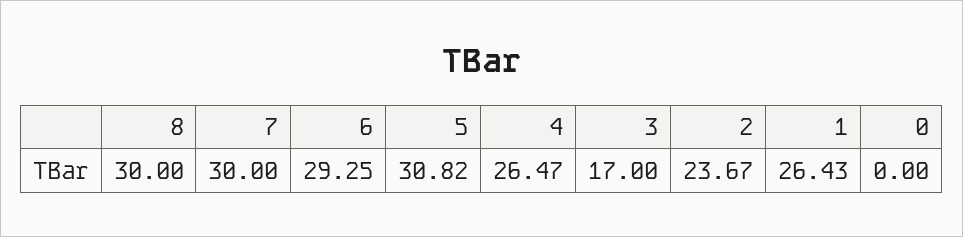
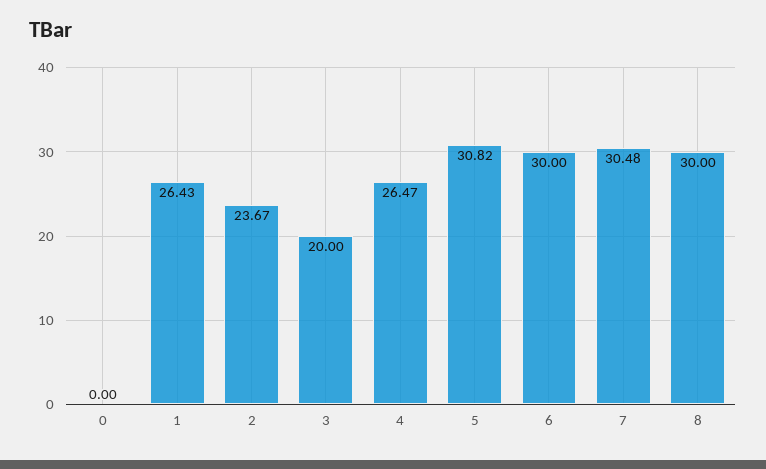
  {
    "8": 30,
-   "7": 30,
+   "7": 30.48,
-   "6": 29.25,
+   "6": 30,
    "5": 30.82,
    "4": 26.47,
-   "3": 17,
+   "3": 20,
    "2": 23.67,
    "1": 26.43,
    "0": 0
  }

